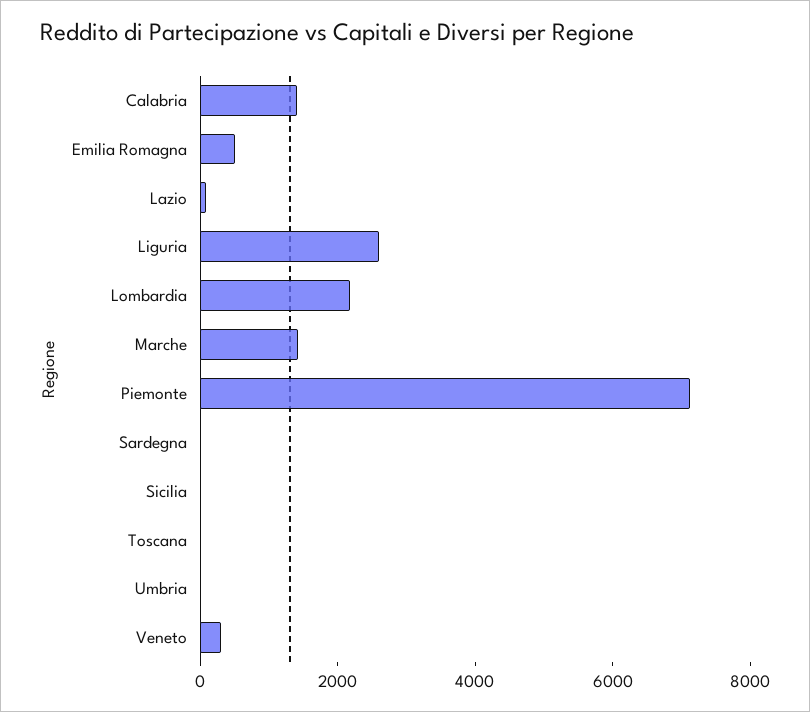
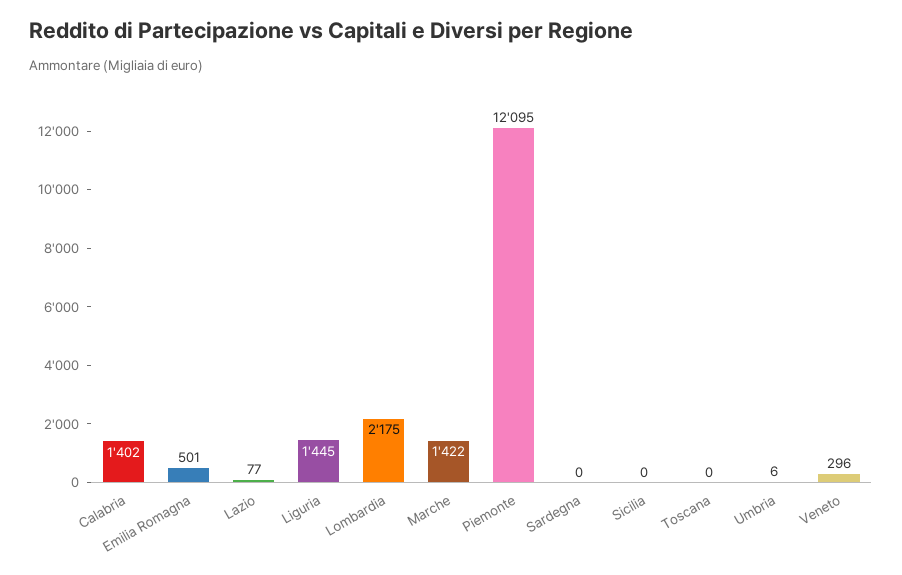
  {
    "Calabria": 1402,
    "Emilia Romagna": 501,
    "Lazio": 77,
-   "Liguria": 2500,
+   "Liguria": 1445,
    "Lombardia": 2175,
    "Marche": 1422,
-   "Piemonte": 7000,
+   "Piemonte": 12095,
    "Sardegna": 0,
    "Sicilia": 0,
    "Toscana": 0,
    "Umbria": 6,
    "Veneto": 296
  }

